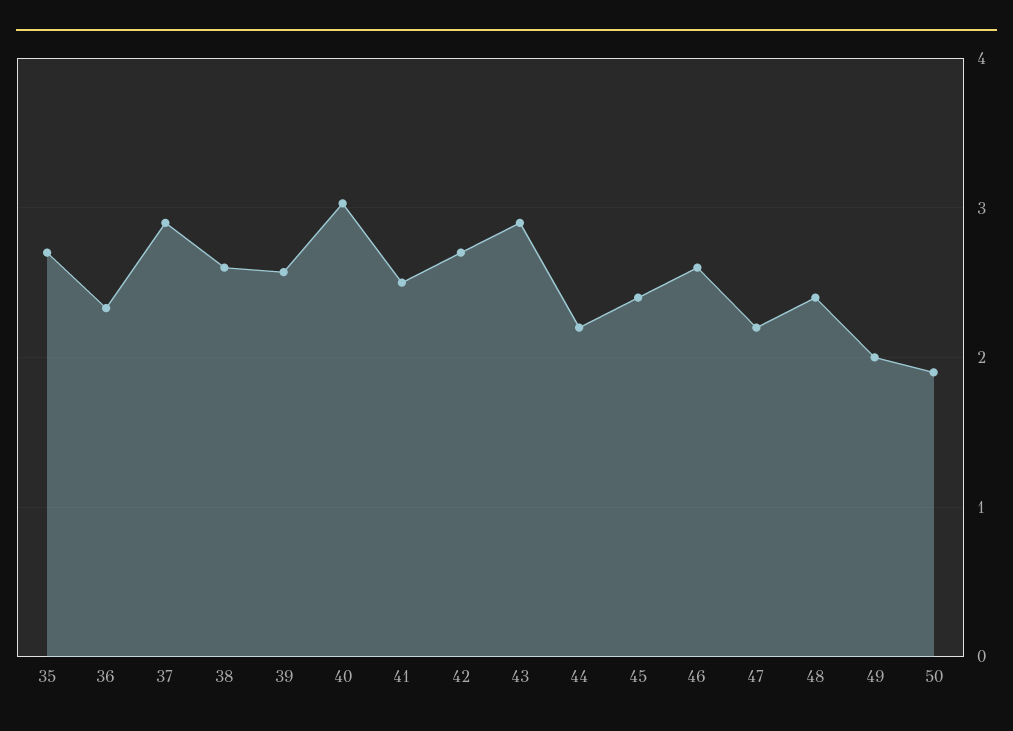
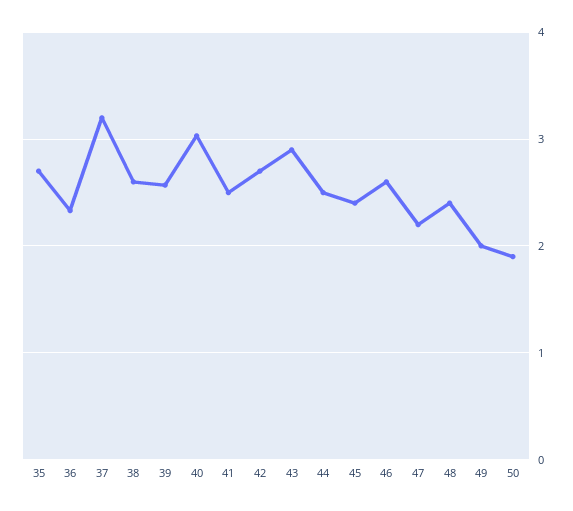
  {
    "35": 2.7,
    "36": 2.3,
-   "37": 2.9,
+   "37": 3.2,
    "38": 2.6,
    "39": 2.6,
    "40": 3,
    "41": 2.5,
    "42": 2.7,
    "43": 2.9,
-   "44": 2.2,
+   "44": 2.5,
    "45": 2.4,
    "46": 2.6,
    "47": 2.2,
    "48": 2.4,
    "49": 2,
    "50": 1.9
  }

